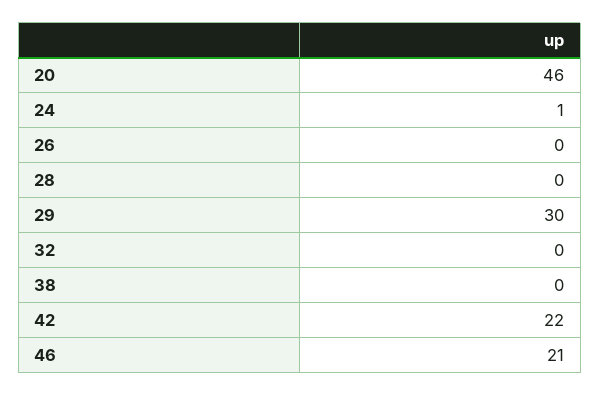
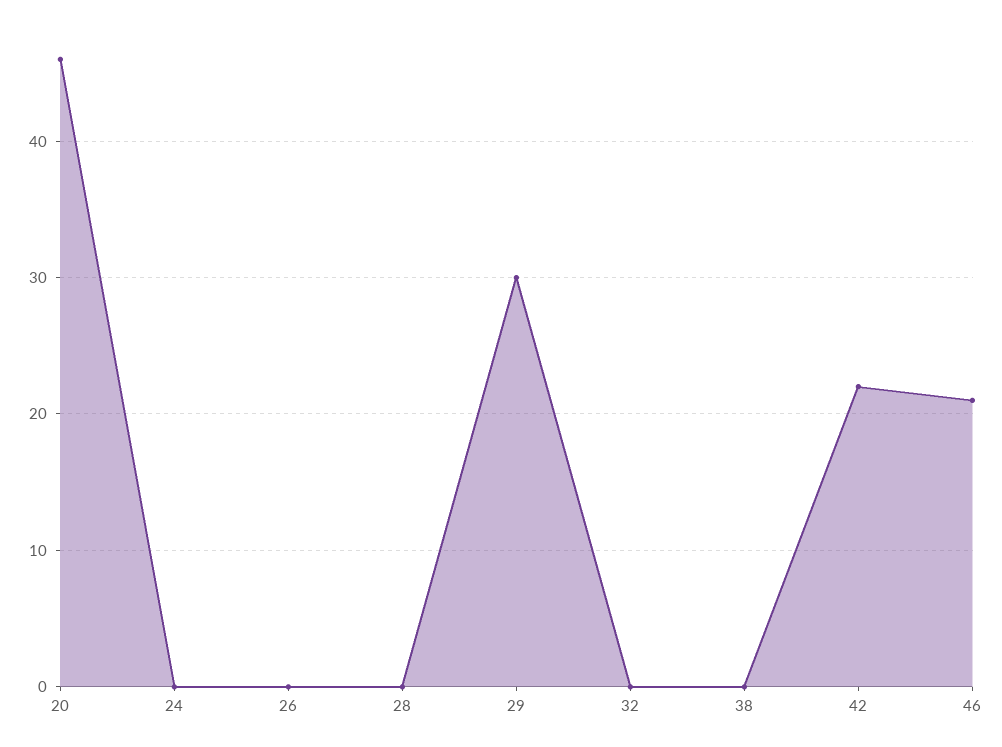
  {
    "20": 46,
-   "24": 1,
+   "24": 0,
    "26": 0,
    "28": 0,
    "29": 30,
    "32": 0,
    "38": 0,
    "42": 22,
    "46": 21
  }

